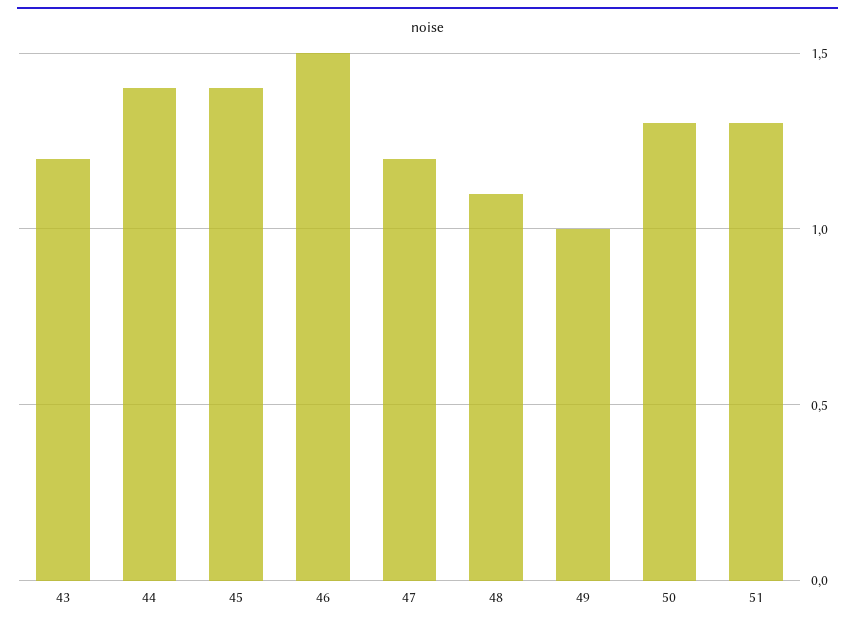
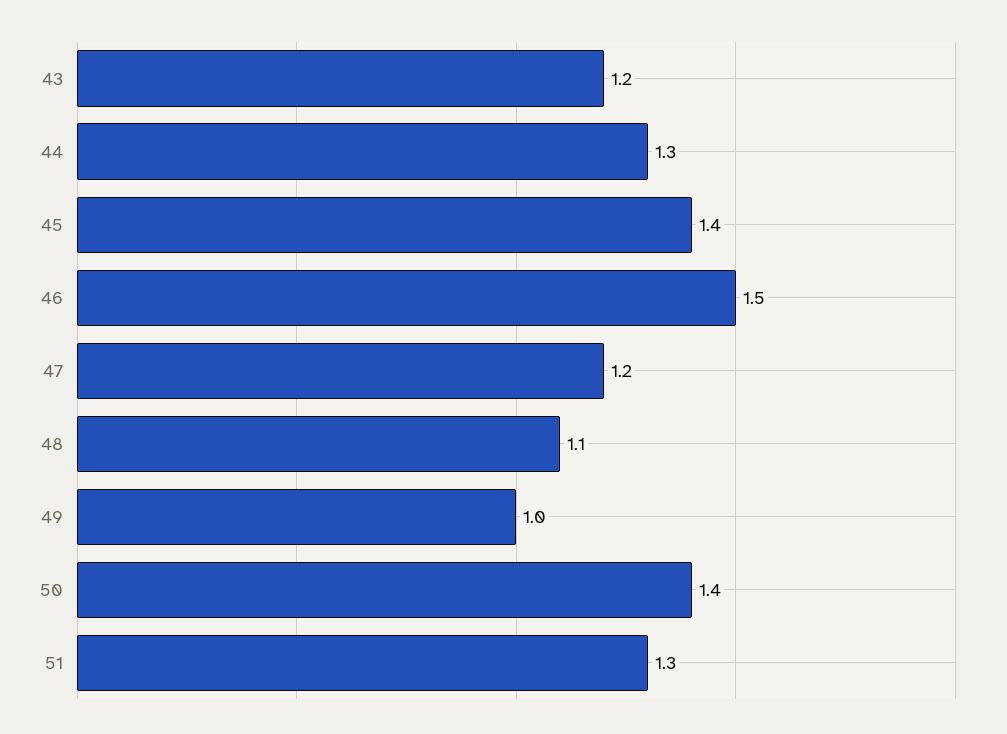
  {
    "43": 1.2,
-   "44": 1.4,
+   "44": 1.3,
    "45": 1.4,
    "46": 1.5,
    "47": 1.2,
    "48": 1.1,
    "49": 1,
-   "50": 1.3,
+   "50": 1.4,
    "51": 1.3
  }

